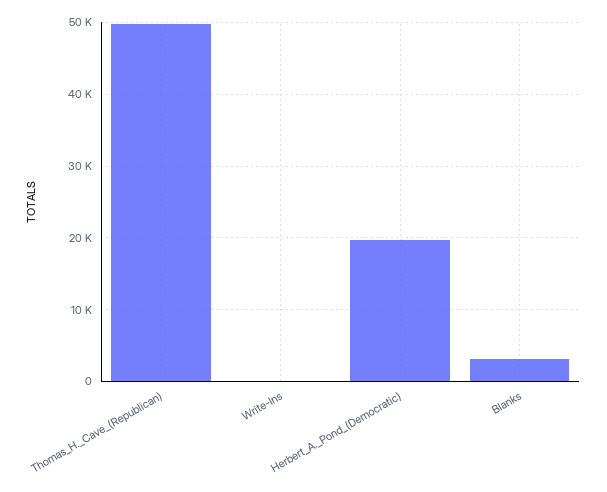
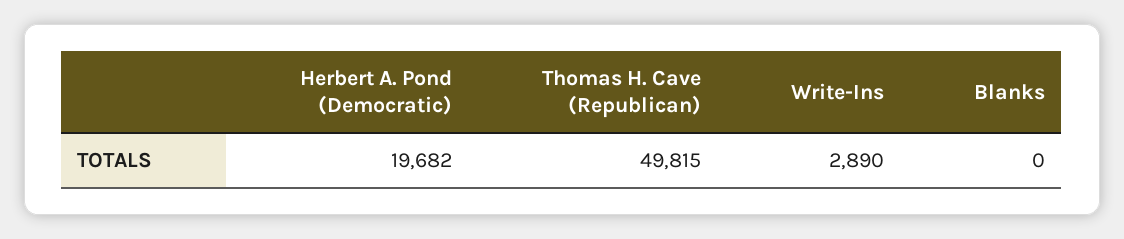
  {
    "Thomas_H._Cave_(Republican)": 49815,
-   "Write-Ins": 0,
+   "Write-Ins": 2890,
    "Herbert_A._Pond_(Democratic)": 19682,
-   "Blanks": 3000
+   "Blanks": 0
  }

